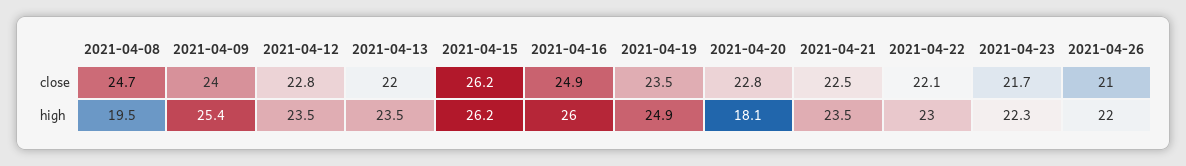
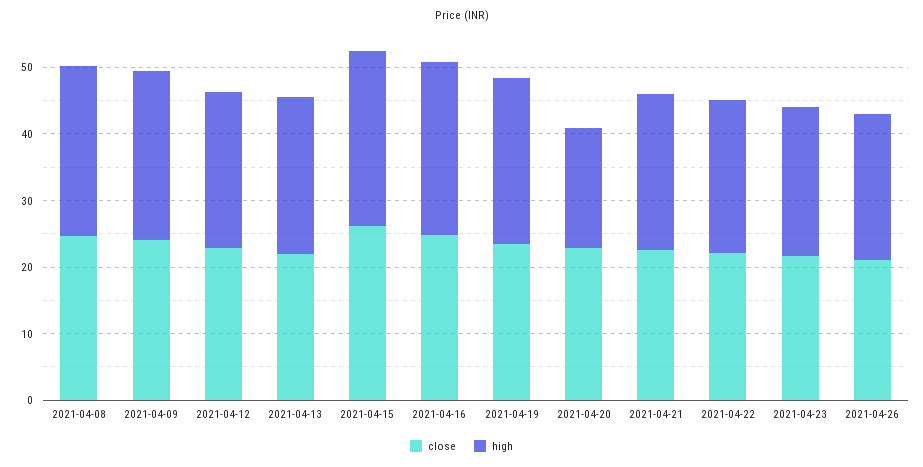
  {
    "close": {
      "2021-04-08": 24.7,
      "2021-04-09": 24,
      "2021-04-12": 22.8,
      "2021-04-13": 22,
      "2021-04-15": 26.2,
      "2021-04-16": 24.9,
      "2021-04-19": 23.5,
      "2021-04-20": 22.8,
      "2021-04-21": 22.5,
      "2021-04-22": 22.1,
      "2021-04-23": 21.7,
      "2021-04-26": 21
    },
    "high": {
-     "2021-04-08": 19.5,
+     "2021-04-08": 26,
      "2021-04-09": 25.4,
      "2021-04-12": 23.5,
      "2021-04-13": 23.5,
      "2021-04-15": 26.2,
      "2021-04-16": 26,
      "2021-04-19": 24.9,
      "2021-04-20": 18.1,
      "2021-04-21": 23.5,
      "2021-04-22": 23,
      "2021-04-23": 22.3,
      "2021-04-26": 22
    }
  }

